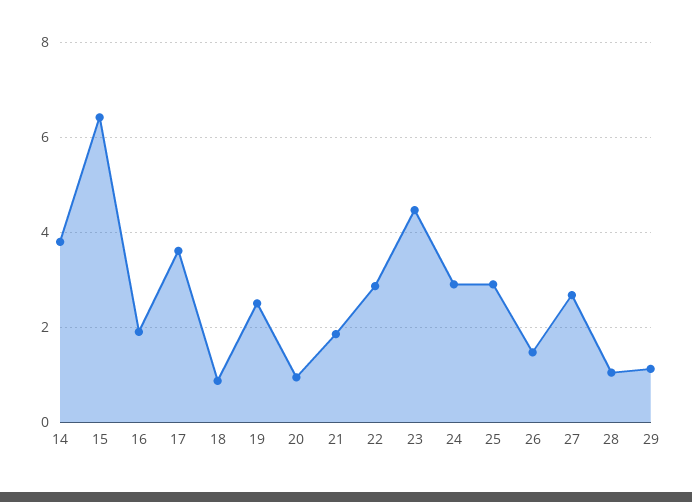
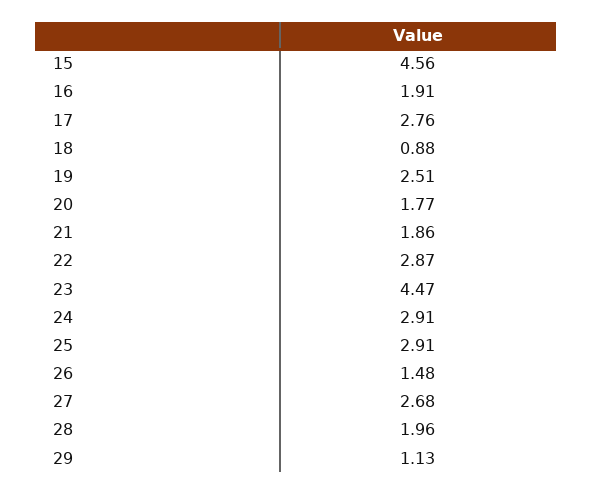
  {
-   "14": 3.8,
-   "15": 6.4,
+   "15": 4.56,
    "16": 1.91,
-   "17": 3.6,
+   "17": 2.76,
    "18": 0.88,
    "19": 2.51,
-   "20": 1,
+   "20": 1.77,
    "21": 1.86,
    "22": 2.87,
    "23": 4.47,
    "24": 2.91,
    "25": 2.91,
    "26": 1.48,
    "27": 2.68,
-   "28": 1,
+   "28": 1.96,
    "29": 1.13
  }

